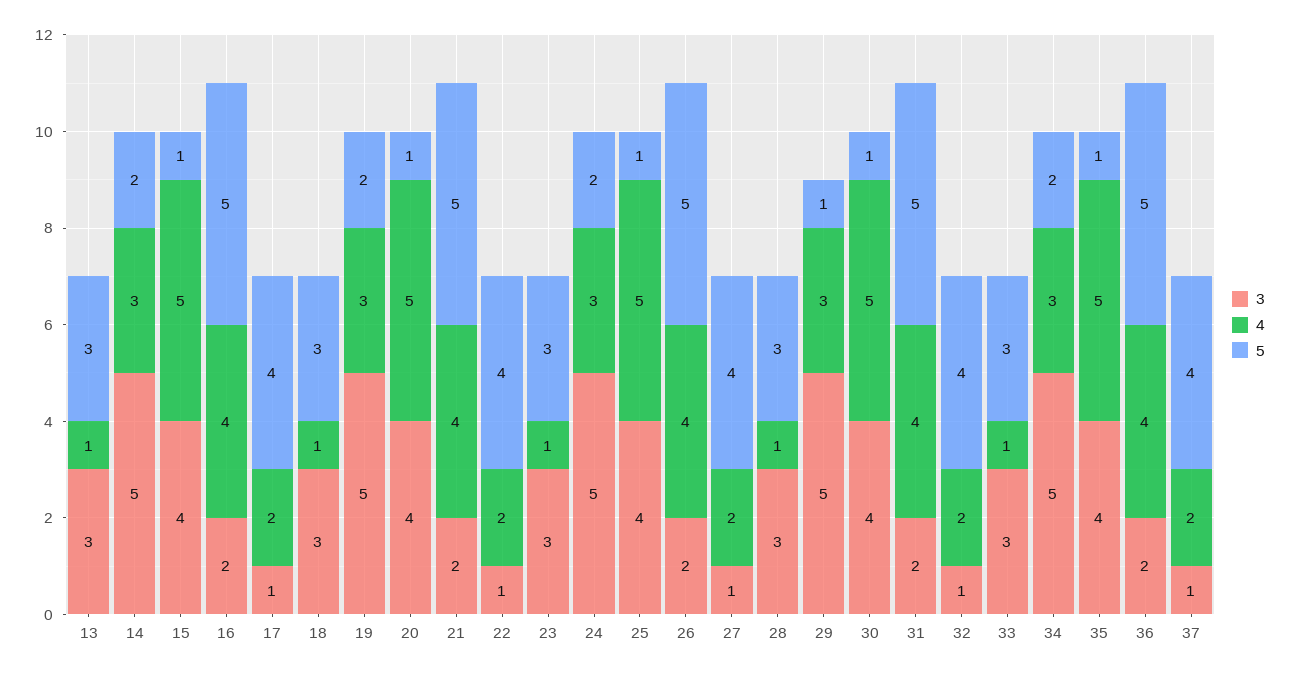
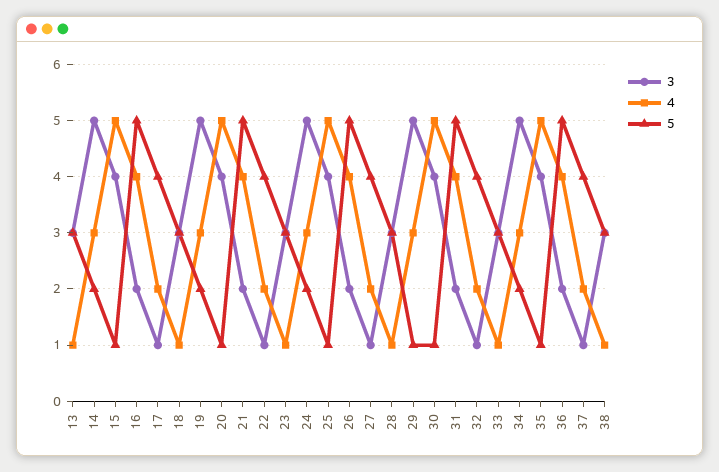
  {
    "3": {
      "13": 3,
      "14": 5,
      "15": 4,
      "16": 2,
      "17": 1,
      "18": 3,
      "19": 5,
      "20": 4,
      "21": 2,
      "22": 1,
      "23": 3,
      "24": 5,
      "25": 4,
      "26": 2,
      "27": 1,
      "28": 3,
      "29": 5,
      "30": 4,
      "31": 2,
      "32": 1,
      "33": 3,
      "34": 5,
      "35": 4,
      "36": 2,
-     "37": 1
+     "37": 1,
+     "38": 3
    },
    "4": {
      "13": 1,
      "14": 3,
      "15": 5,
      "16": 4,
      "17": 2,
      "18": 1,
      "19": 3,
      "20": 5,
      "21": 4,
      "22": 2,
      "23": 1,
      "24": 3,
      "25": 5,
      "26": 4,
      "27": 2,
      "28": 1,
      "29": 3,
      "30": 5,
      "31": 4,
      "32": 2,
      "33": 1,
      "34": 3,
      "35": 5,
      "36": 4,
-     "37": 2
+     "37": 2,
+     "38": 1
    },
    "5": {
      "13": 3,
      "14": 2,
      "15": 1,
      "16": 5,
      "17": 4,
      "18": 3,
      "19": 2,
      "20": 1,
      "21": 5,
      "22": 4,
      "23": 3,
      "24": 2,
      "25": 1,
      "26": 5,
      "27": 4,
      "28": 3,
      "29": 1,
      "30": 1,
      "31": 5,
      "32": 4,
      "33": 3,
      "34": 2,
      "35": 1,
      "36": 5,
-     "37": 4
+     "37": 4,
+     "38": 3
    }
  }

